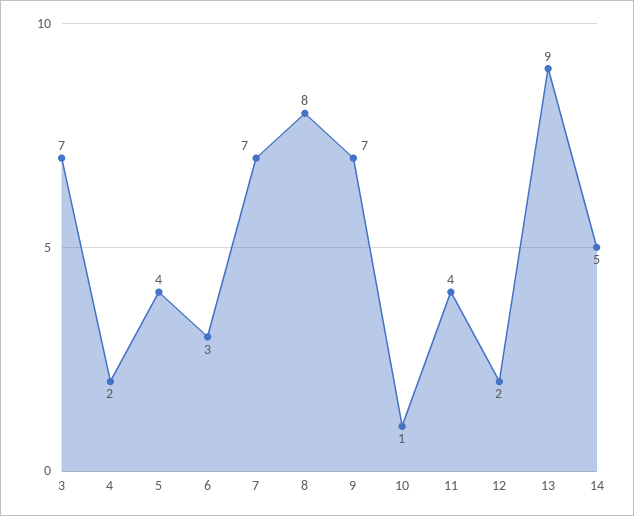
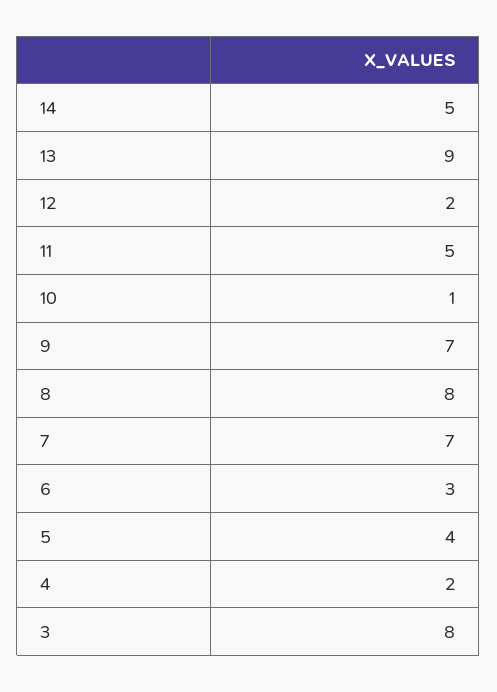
  {
-   "3": 7,
+   "3": 8,
    "4": 2,
    "5": 4,
    "6": 3,
    "7": 7,
    "8": 8,
    "9": 7,
    "10": 1,
-   "11": 4,
+   "11": 5,
    "12": 2,
    "13": 9,
    "14": 5
  }

